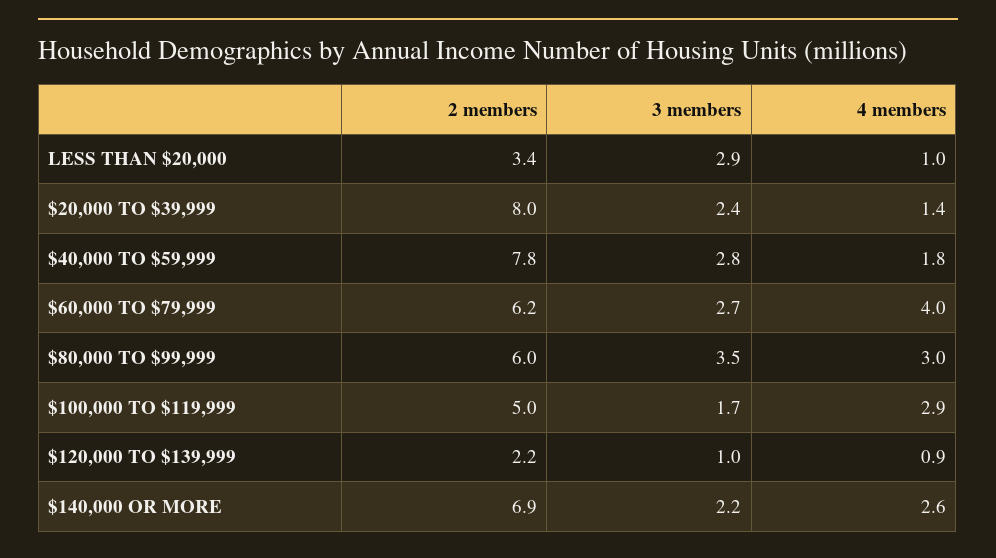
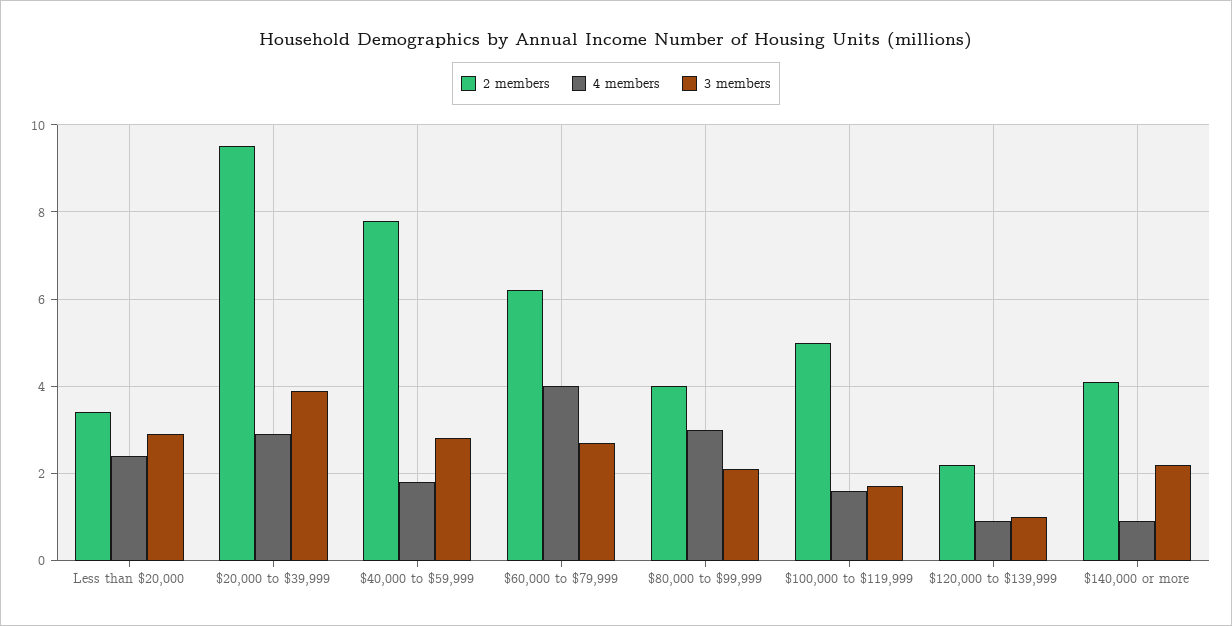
  {
    "2 members": {
      "LESS THAN $20,000": 3.4,
-     "$20,000 TO $39,999": 8,
+     "$20,000 TO $39,999": 9.5,
      "$40,000 TO $59,999": 7.8,
      "$60,000 TO $79,999": 6.2,
-     "$80,000 TO $99,999": 6,
+     "$80,000 TO $99,999": 4,
      "$100,000 TO $119,999": 5,
      "$120,000 TO $139,999": 2.2,
-     "$140,000 OR MORE": 6.9
+     "$140,000 OR MORE": 4
    },
    "3 members": {
      "LESS THAN $20,000": 2.9,
-     "$20,000 TO $39,999": 2.4,
+     "$20,000 TO $39,999": 4,
      "$40,000 TO $59,999": 2.8,
      "$60,000 TO $79,999": 2.7,
-     "$80,000 TO $99,999": 3.5,
+     "$80,000 TO $99,999": 2,
      "$100,000 TO $119,999": 1.7,
      "$120,000 TO $139,999": 1,
      "$140,000 OR MORE": 2.2
    },
    "4 members": {
-     "LESS THAN $20,000": 1,
+     "LESS THAN $20,000": 2.5,
-     "$20,000 TO $39,999": 1.4,
+     "$20,000 TO $39,999": 3,
      "$40,000 TO $59,999": 1.8,
      "$60,000 TO $79,999": 4,
      "$80,000 TO $99,999": 3,
-     "$100,000 TO $119,999": 2.9,
+     "$100,000 TO $119,999": 1.5,
      "$120,000 TO $139,999": 0.9,
-     "$140,000 OR MORE": 2.6
+     "$140,000 OR MORE": 1
    }
  }

